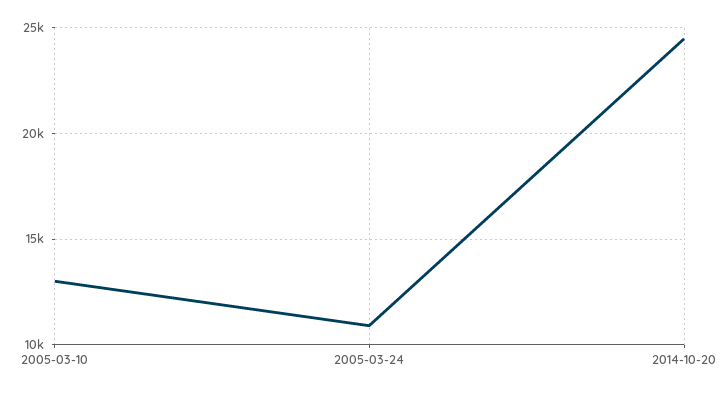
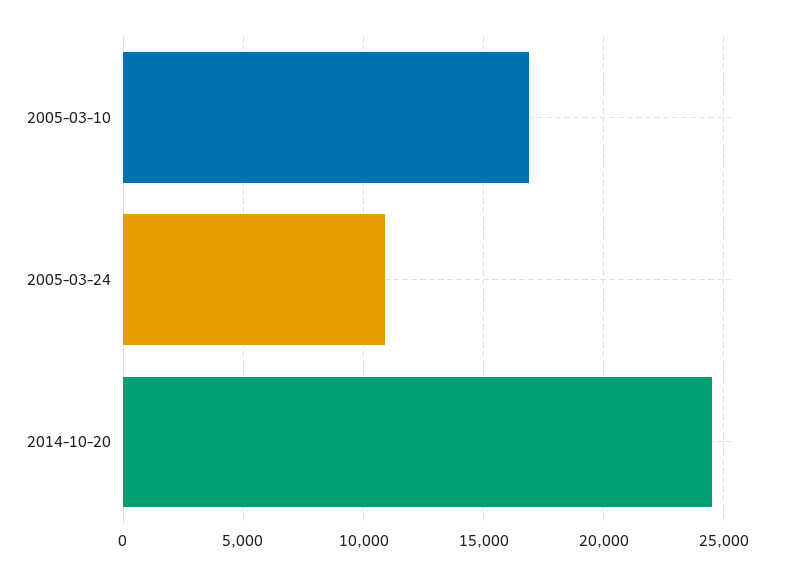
  {
-   "2005-03-10": 13000,
+   "2005-03-10": 17000,
    "2005-03-24": 11000,
    "2014-10-20": 24500
  }

